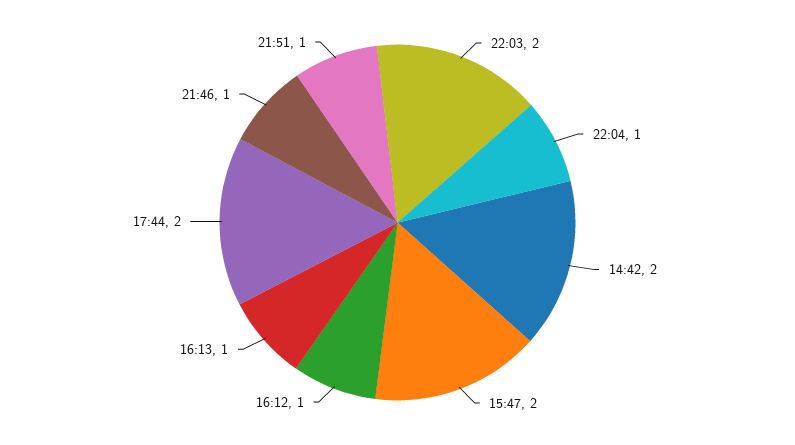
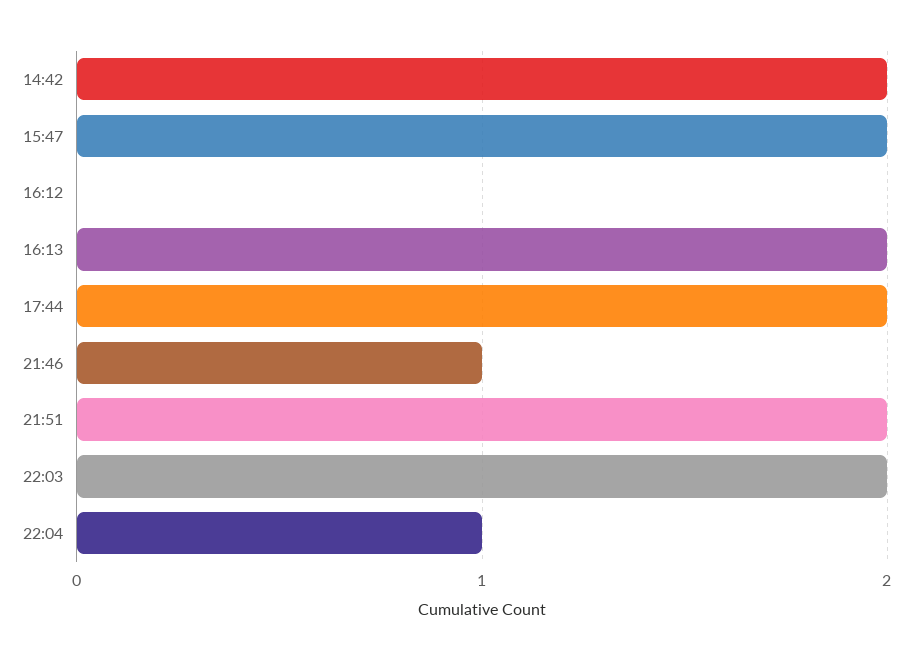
  {
    "22:03": 2,
    "22:04": 1,
    "14:42": 2,
    "15:47": 2,
-   "16:12": 1,
+   "16:12": 0,
-   "16:13": 1,
+   "16:13": 2,
    "17:44": 2,
    "21:46": 1,
-   "21:51": 1
+   "21:51": 2
  }

